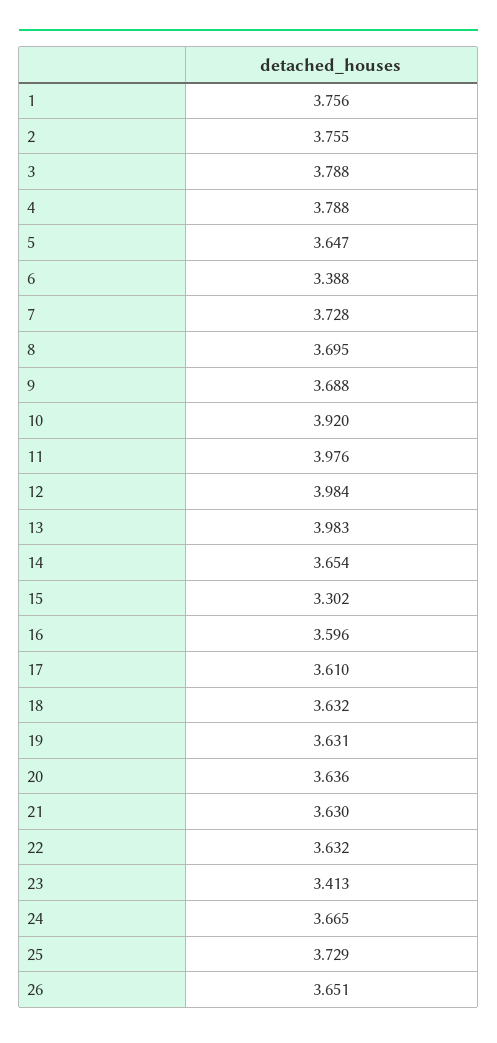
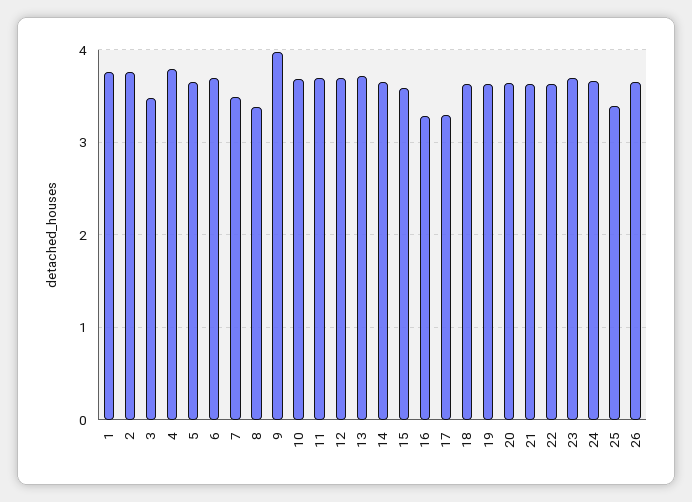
  {
    "1": 3.756,
    "2": 3.755,
-   "3": 3.788,
+   "3": 3.5,
    "4": 3.788,
    "5": 3.647,
-   "6": 3.388,
+   "6": 3.7,
-   "7": 3.728,
+   "7": 3.5,
-   "8": 3.695,
+   "8": 3.4,
-   "9": 3.688,
+   "9": 4,
-   "10": 3.92,
+   "10": 3.7,
-   "11": 3.976,
+   "11": 3.7,
-   "12": 3.984,
+   "12": 3.7,
-   "13": 3.983,
+   "13": 3.7,
    "14": 3.654,
-   "15": 3.302,
+   "15": 3.6,
-   "16": 3.596,
+   "16": 3.3,
-   "17": 3.61,
+   "17": 3.3,
    "18": 3.632,
    "19": 3.631,
    "20": 3.636,
    "21": 3.63,
    "22": 3.632,
-   "23": 3.413,
+   "23": 3.7,
    "24": 3.665,
-   "25": 3.729,
+   "25": 3.4,
    "26": 3.651
  }

